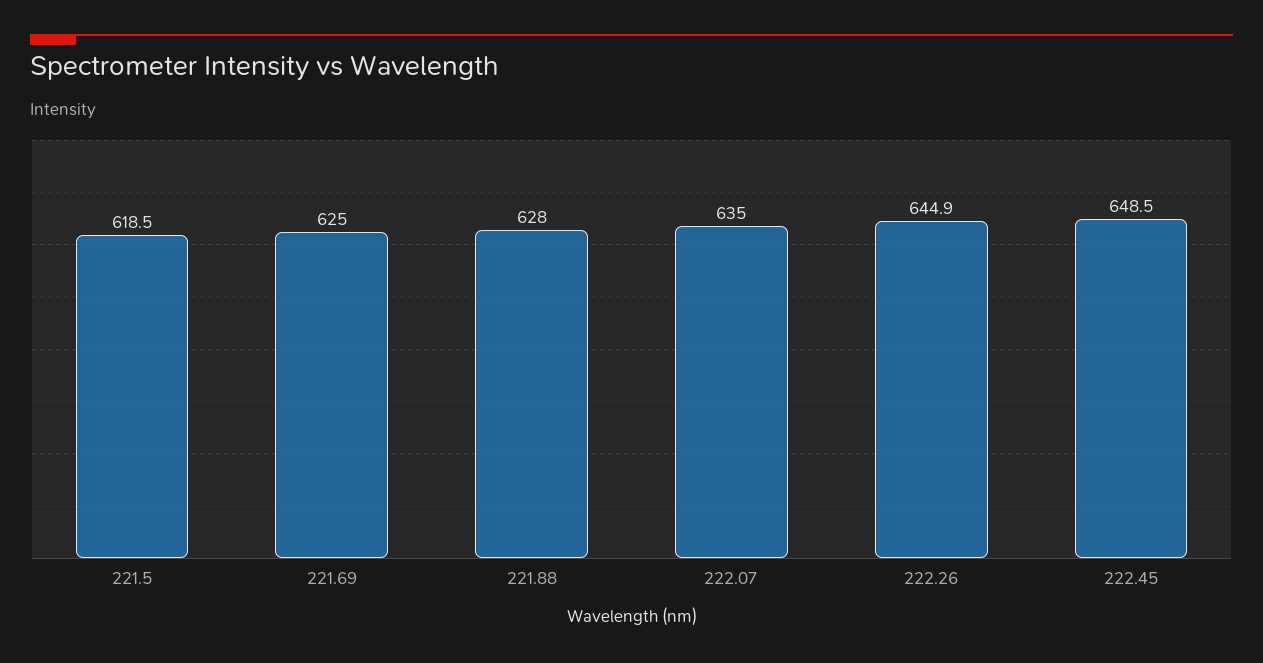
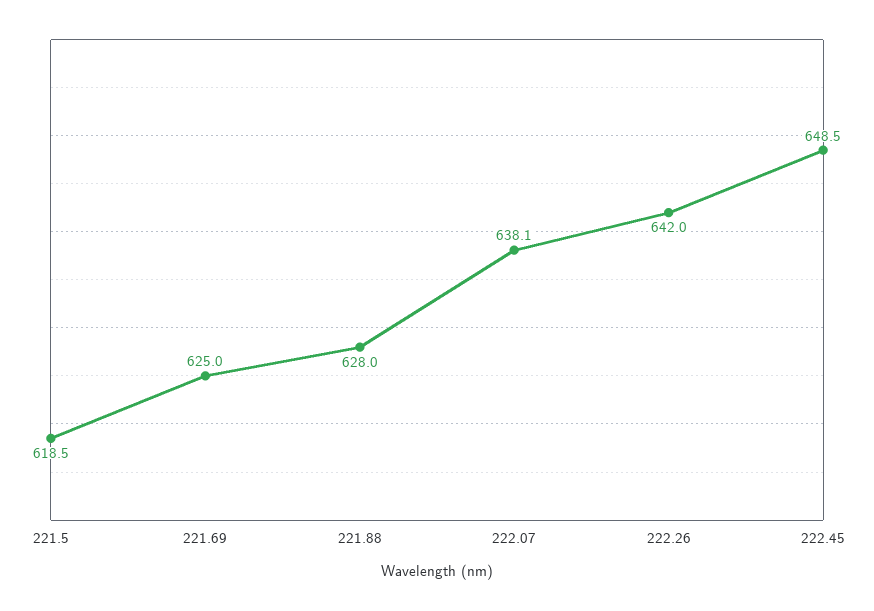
  {
    "221.5": 618.5,
    "221.69": 625,
    "221.88": 628,
-   "222.07": 635,
+   "222.07": 638.1,
-   "222.26": 644.9,
+   "222.26": 642,
    "222.45": 648.5
  }

